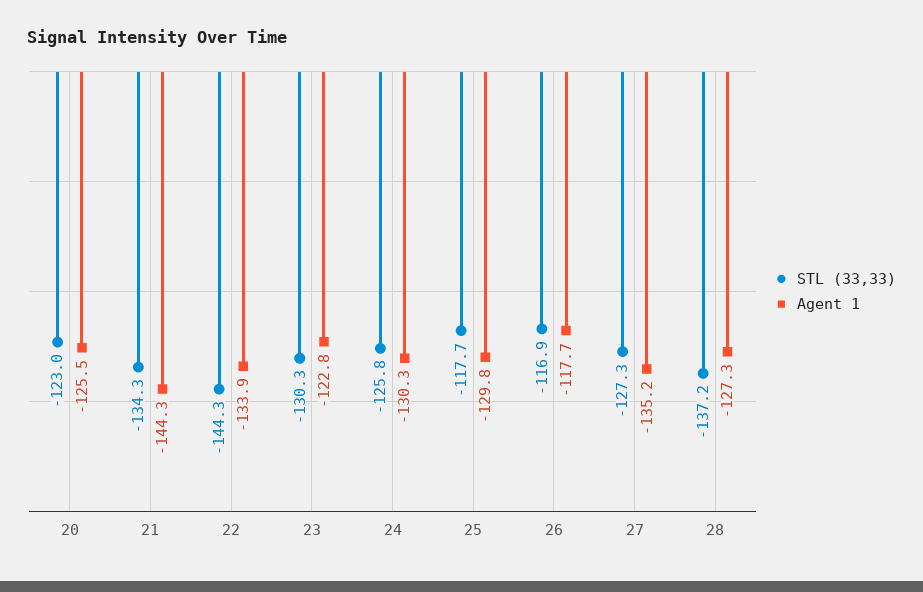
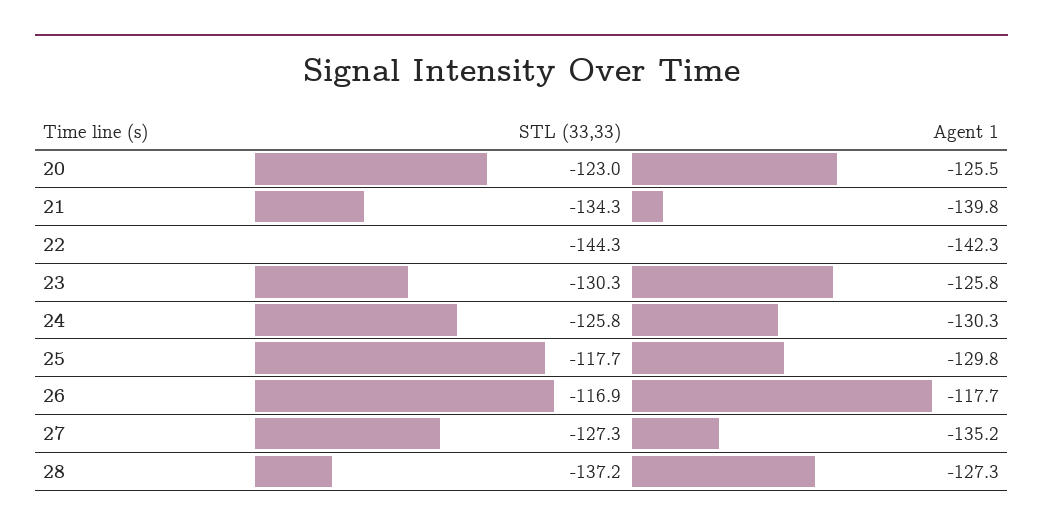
  {
    "STL (33,33)": {
      "20": -123,
      "21": -134.3,
      "22": -144.3,
      "23": -130.3,
      "24": -125.8,
      "25": -117.7,
      "26": -116.9,
      "27": -127.3,
      "28": -137.2
    },
    "Agent 1": {
      "20": -125.5,
-     "21": -144.3,
+     "21": -139.8,
-     "22": -133.9,
+     "22": -142.3,
-     "23": -122.8,
+     "23": -125.8,
      "24": -130.3,
      "25": -129.8,
      "26": -117.7,
      "27": -135.2,
      "28": -127.3
    }
  }

